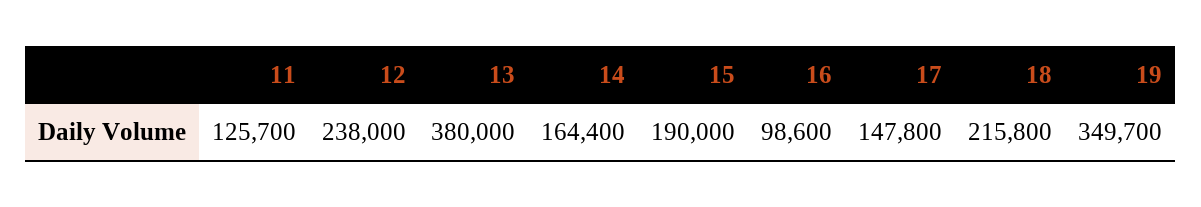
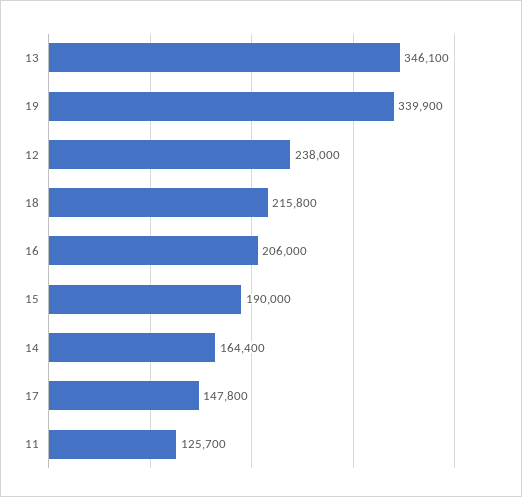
  {
    "11": 125700,
    "12": 238000,
-   "13": 380000,
+   "13": 346100,
    "14": 164400,
    "15": 190000,
-   "16": 98600,
+   "16": 206000,
    "17": 147800,
    "18": 215800,
-   "19": 349700
+   "19": 339900
  }

